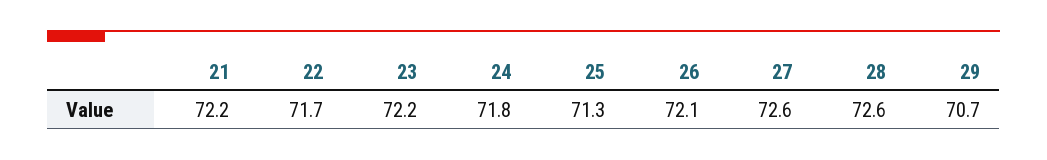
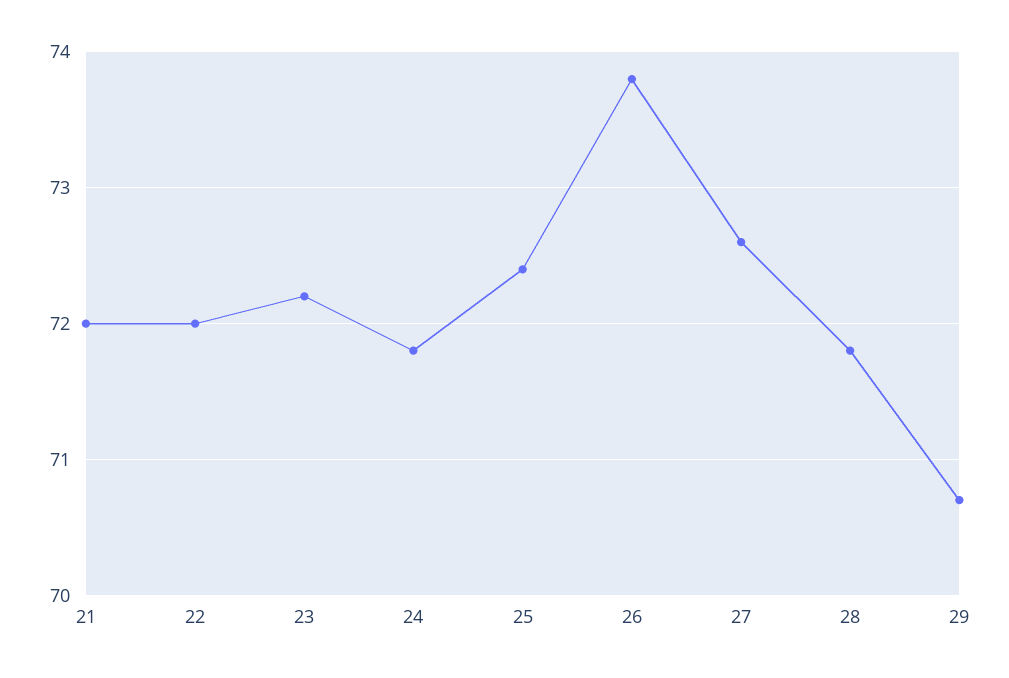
  {
-   "21": 72.2,
+   "21": 72,
-   "22": 71.7,
+   "22": 72,
    "23": 72.2,
    "24": 71.8,
-   "25": 71.3,
+   "25": 72.4,
-   "26": 72.1,
+   "26": 73.8,
    "27": 72.6,
-   "28": 72.6,
+   "28": 71.8,
    "29": 70.7
  }

